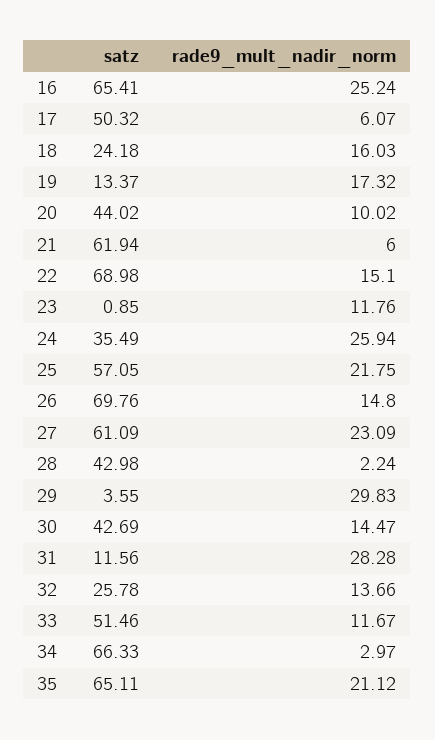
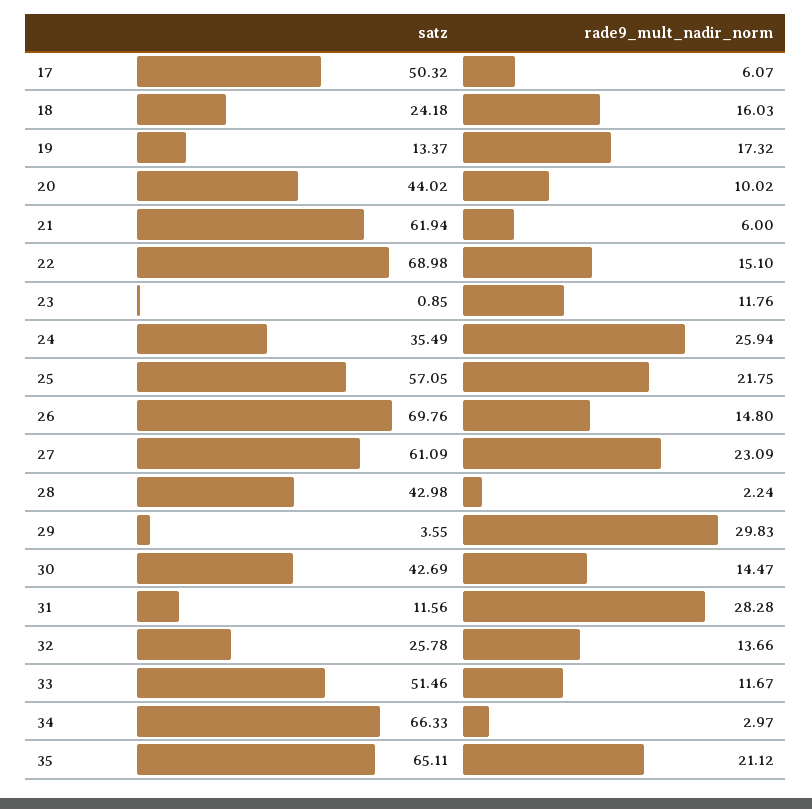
  {
    "satz": {
-     "16": 65.41,
      "17": 50.32,
      "18": 24.18,
      "19": 13.37,
      "20": 44.02,
      "21": 61.94,
      "22": 68.98,
      "23": 0.85,
      "24": 35.49,
      "25": 57.05,
      "26": 69.76,
      "27": 61.09,
      "28": 42.98,
      "29": 3.55,
      "30": 42.69,
      "31": 11.56,
      "32": 25.78,
      "33": 51.46,
      "34": 66.33,
      "35": 65.11
    },
    "rade9_mult_nadir_norm": {
-     "16": 25.24,
      "17": 6.07,
      "18": 16.03,
      "19": 17.32,
      "20": 10.02,
      "21": 6,
      "22": 15.1,
      "23": 11.76,
      "24": 25.94,
      "25": 21.75,
      "26": 14.8,
      "27": 23.09,
      "28": 2.24,
      "29": 29.83,
      "30": 14.47,
      "31": 28.28,
      "32": 13.66,
      "33": 11.67,
      "34": 2.97,
      "35": 21.12
    }
  }

